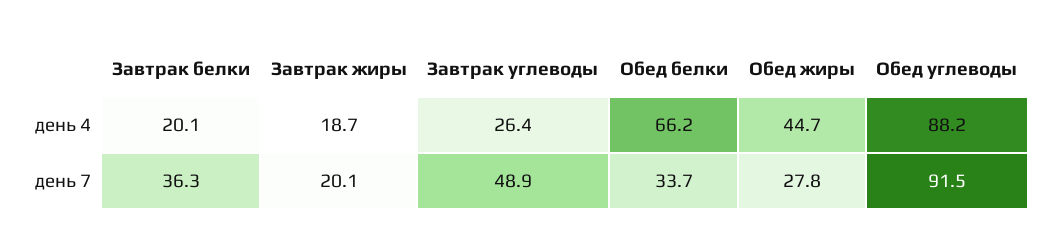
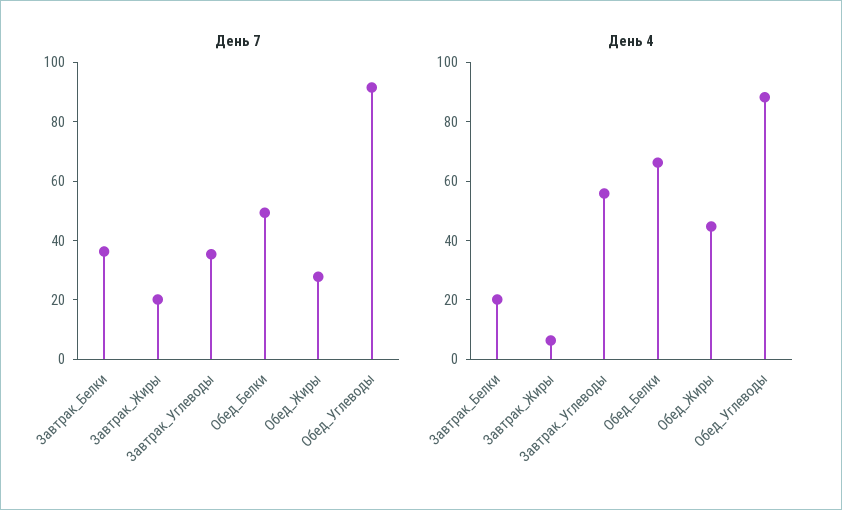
  {
    "день 4": {
      "Завтрак белки": 20.1,
-     "Завтрак жиры": 18.7,
+     "Завтрак жиры": 5,
-     "Завтрак углеводы": 26.4,
+     "Завтрак углеводы": 55,
      "Обед белки": 66.2,
      "Обед жиры": 44.7,
      "Обед углеводы": 88.2
    },
    "день 7": {
      "Завтрак белки": 36.3,
      "Завтрак жиры": 20.1,
-     "Завтрак углеводы": 48.9,
+     "Завтрак углеводы": 35,
-     "Обед белки": 33.7,
+     "Обед белки": 50,
      "Обед жиры": 27.8,
      "Обед углеводы": 91.5
    }
  }

